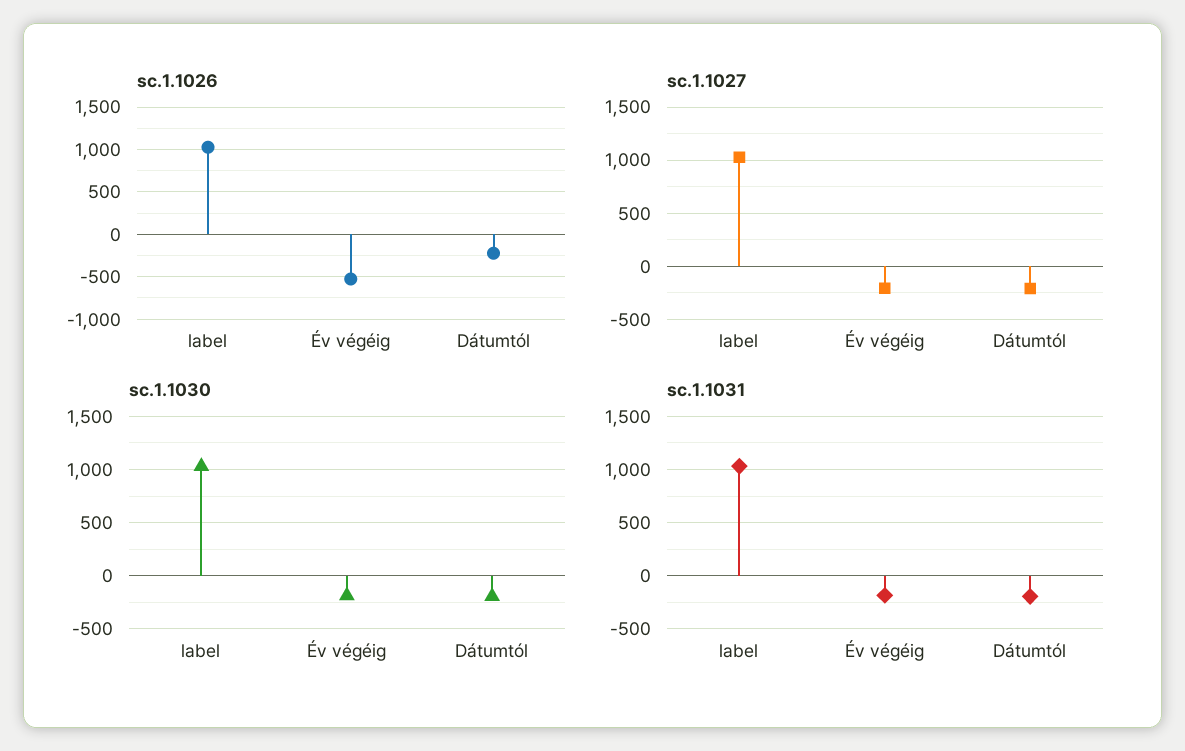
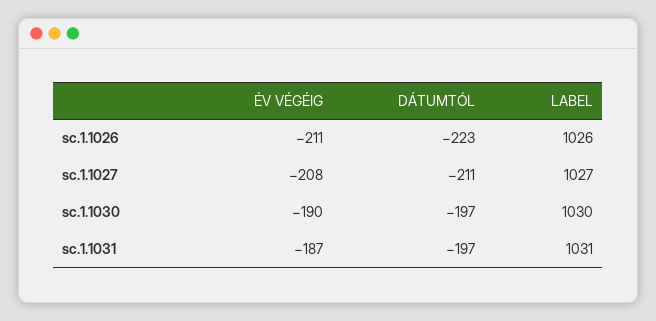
  {
    "sc.1.1026": {
      "label": 1026,
-     "Év végéig": -500,
+     "Év végéig": -211,
      "Dátumtól": -223
    },
    "sc.1.1027": {
      "label": 1027,
      "Év végéig": -208,
      "Dátumtól": -211
    },
    "sc.1.1030": {
      "label": 1030,
      "Év végéig": -190,
      "Dátumtól": -197
    },
    "sc.1.1031": {
      "label": 1031,
      "Év végéig": -187,
      "Dátumtól": -197
    }
  }

